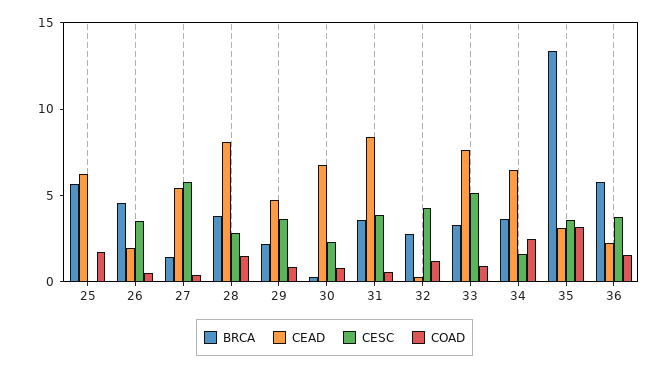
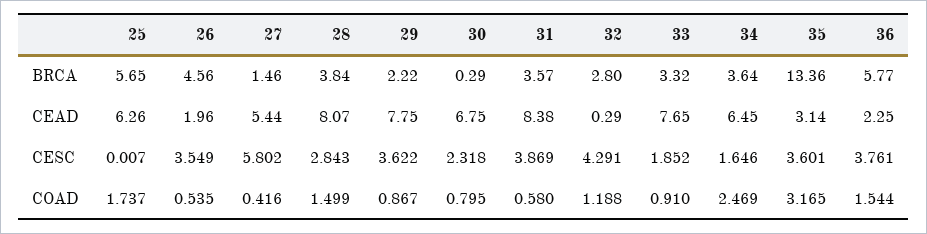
  {
    "BRCA": {
      "25": 5.65,
      "26": 4.56,
      "27": 1.46,
      "28": 3.84,
      "29": 2.22,
      "30": 0.29,
      "31": 3.57,
      "32": 2.8,
      "33": 3.32,
      "34": 3.64,
      "35": 13.36,
      "36": 5.77
    },
    "CEAD": {
      "25": 6.26,
      "26": 1.96,
      "27": 5.44,
      "28": 8.07,
-     "29": 5,
+     "29": 7.75,
      "30": 6.75,
      "31": 8.38,
      "32": 0.29,
      "33": 7.65,
      "34": 6.45,
      "35": 3.14,
      "36": 2.25
    },
    "CESC": {
      "25": 0.007,
      "26": 3.549,
      "27": 5.802,
      "28": 2.843,
      "29": 3.622,
      "30": 2.318,
      "31": 3.869,
      "32": 4.291,
-     "33": 5,
+     "33": 1.852,
      "34": 1.646,
      "35": 3.601,
      "36": 3.761
    },
    "COAD": {
      "25": 1.737,
      "26": 0.535,
      "27": 0.416,
      "28": 1.499,
      "29": 0.867,
      "30": 0.795,
      "31": 0.58,
      "32": 1.188,
      "33": 0.91,
      "34": 2.469,
      "35": 3.165,
      "36": 1.544
    }
  }

